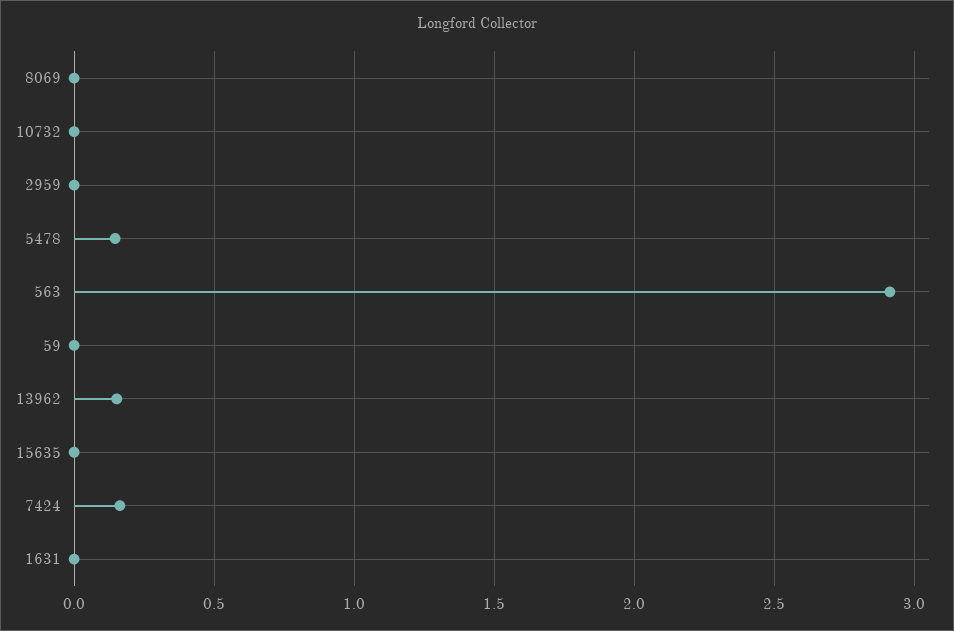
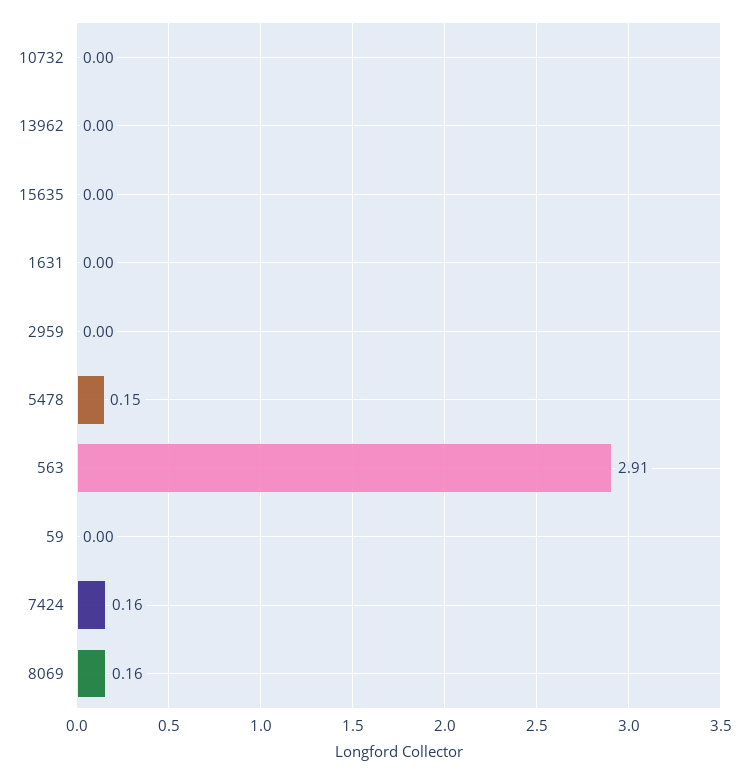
  {
-   "8069": 0,
+   "8069": 0.16,
    "10732": 0,
    "2959": 0,
    "5478": 0.15,
    "563": 2.91,
    "59": 0,
-   "13962": 0.15,
+   "13962": 0,
    "15635": 0,
    "7424": 0.16,
    "1631": 0
  }

